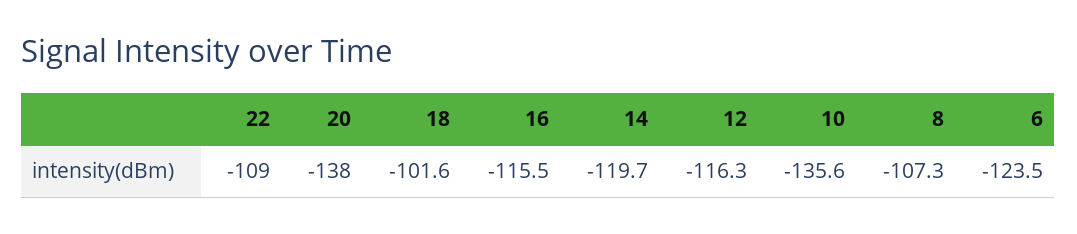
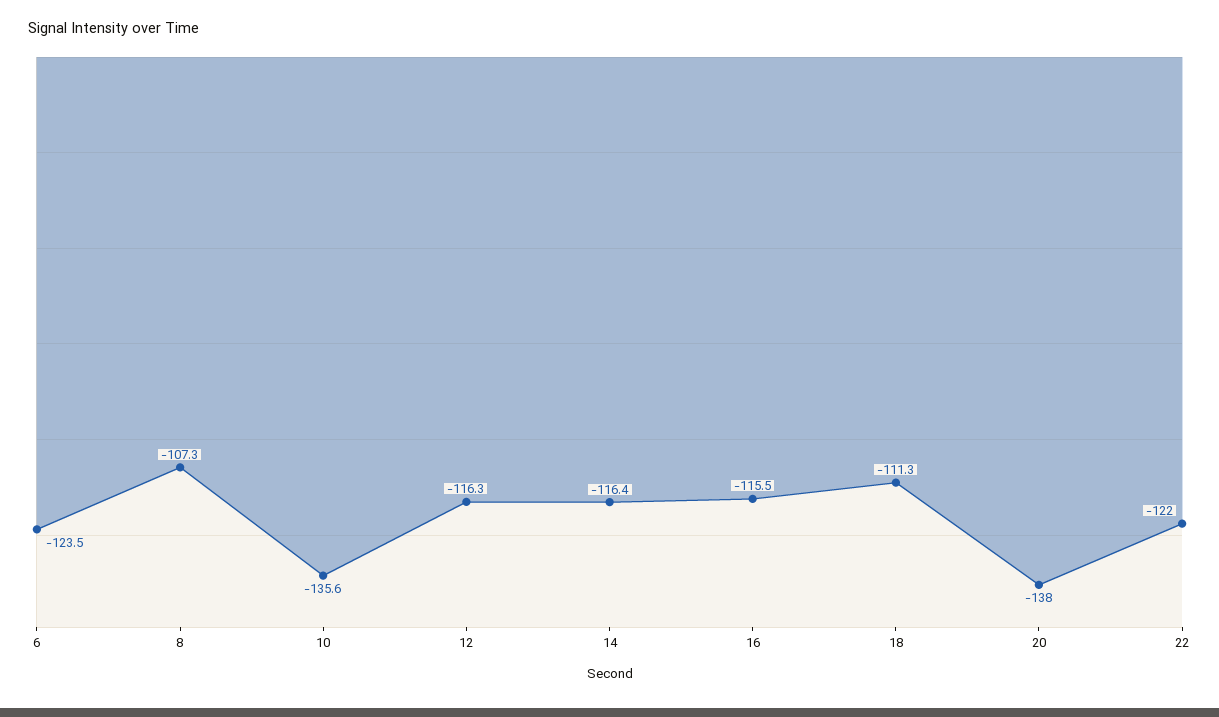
  {
-   "22": -109,
+   "22": -122,
    "20": -138,
-   "18": -101.6,
+   "18": -111.3,
    "16": -115.5,
-   "14": -119.7,
+   "14": -116.4,
    "12": -116.3,
    "10": -135.6,
    "8": -107.3,
    "6": -123.5
  }

